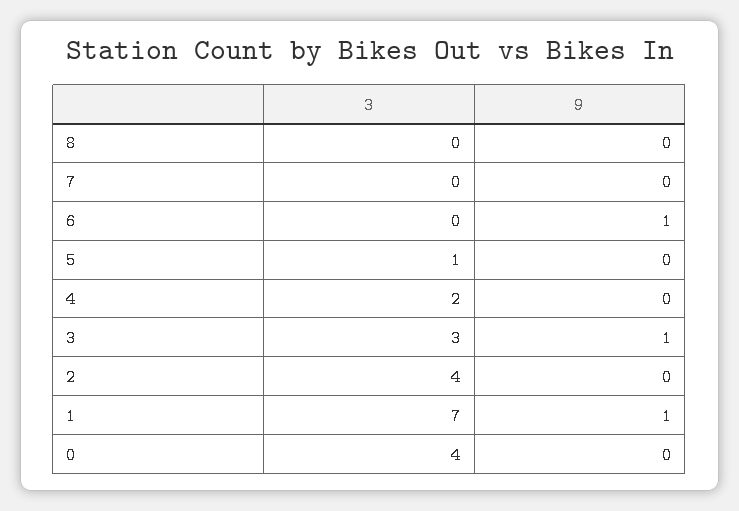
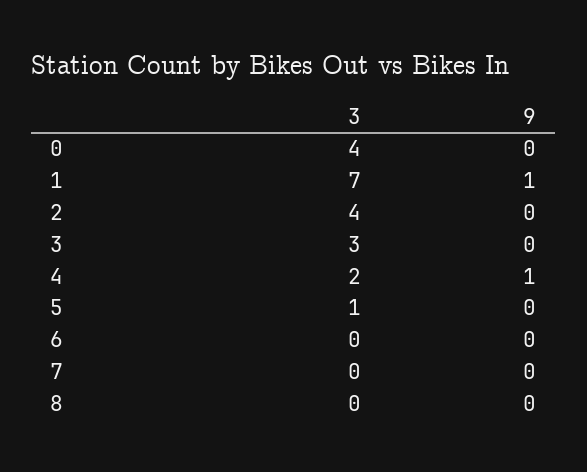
  {
    "3": {
      "8": 0,
      "7": 0,
      "6": 0,
      "5": 1,
      "4": 2,
      "3": 3,
      "2": 4,
      "1": 7,
      "0": 4
    },
    "9": {
      "8": 0,
      "7": 0,
-     "6": 1,
+     "6": 0,
      "5": 0,
-     "4": 0,
+     "4": 1,
-     "3": 1,
+     "3": 0,
      "2": 0,
      "1": 1,
      "0": 0
    }
  }

